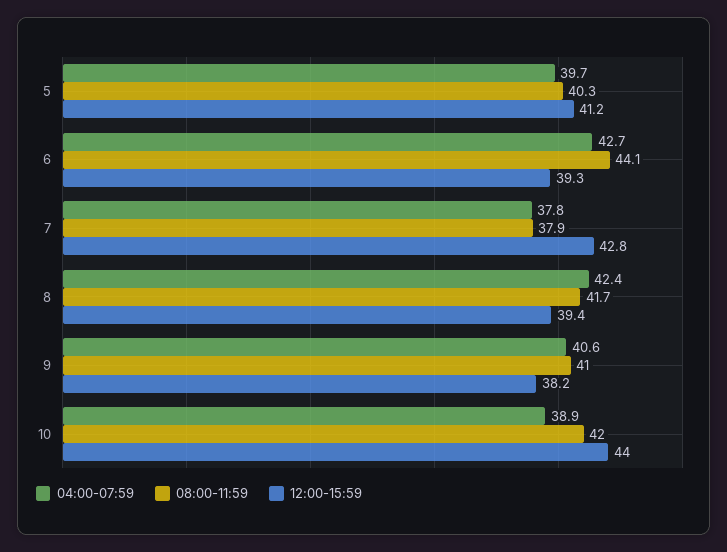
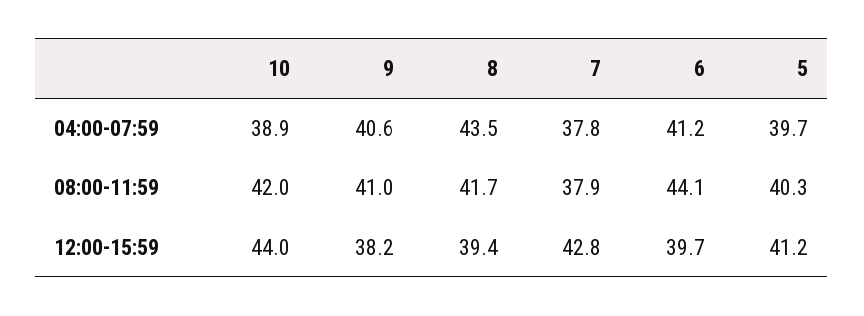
  {
    "04:00-07:59": {
      "5": 39.7,
-     "6": 42.7,
+     "6": 41.2,
      "7": 37.8,
-     "8": 42.4,
+     "8": 43.5,
      "9": 40.6,
      "10": 38.9
    },
    "08:00-11:59": {
      "5": 40.3,
      "6": 44.1,
      "7": 37.9,
      "8": 41.7,
      "9": 41,
      "10": 42
    },
    "12:00-15:59": {
      "5": 41.2,
-     "6": 39.3,
+     "6": 39.7,
      "7": 42.8,
      "8": 39.4,
      "9": 38.2,
      "10": 44
    }
  }

